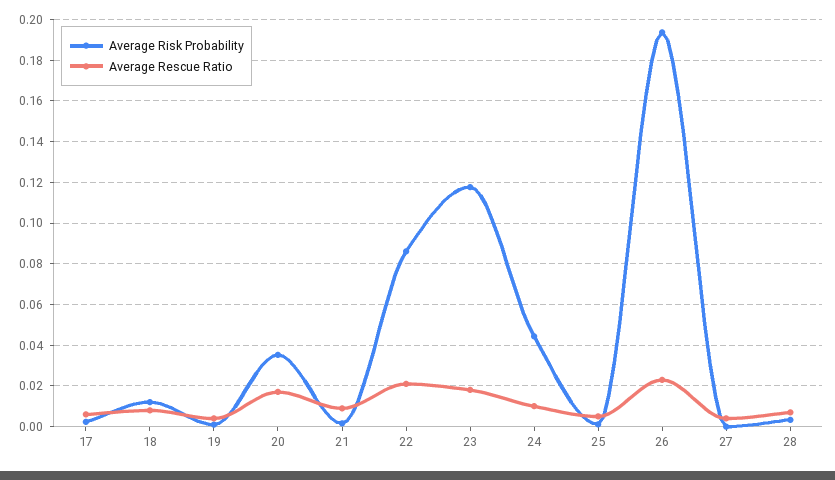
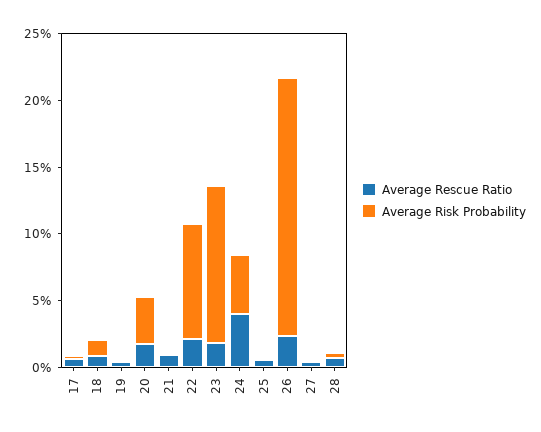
  {
    "Average Risk Probability": {
      "17": 0,
      "18": 0.01,
      "19": 0,
      "20": 0.035,
      "21": 0,
      "22": 0.085,
      "23": 0.12,
      "24": 0.045,
      "25": 0,
      "26": 0.195,
      "27": 0,
      "28": 0.005
    },
    "Average Rescue Ratio": {
      "17": 0.005,
      "18": 0.01,
      "19": 0.005,
      "20": 0.015,
      "21": 0.01,
      "22": 0.02,
      "23": 0.02,
-     "24": 0.01,
+     "24": 0.04,
      "25": 0.005,
      "26": 0.025,
      "27": 0.005,
      "28": 0.005
    }
  }

